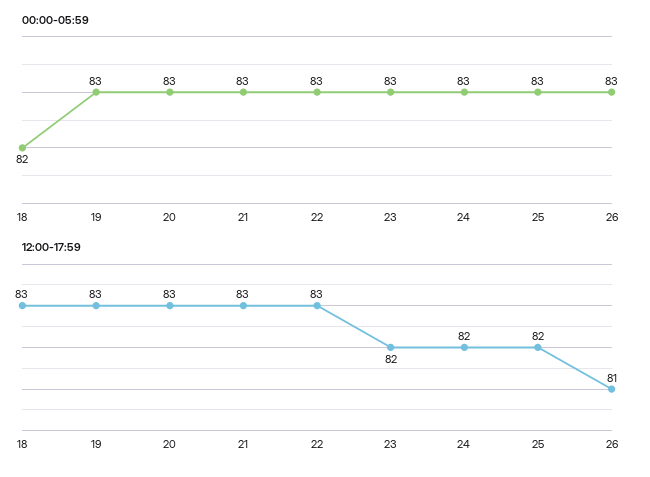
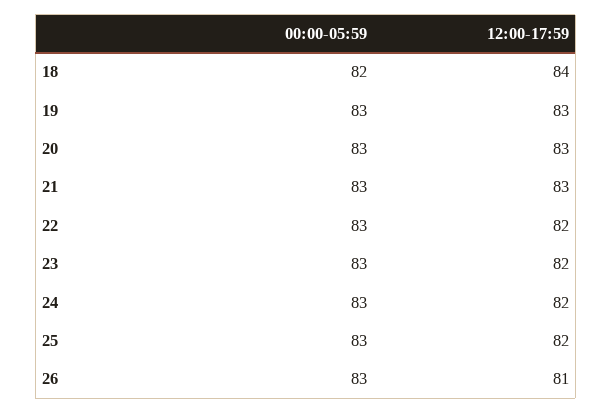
  {
    "00:00-05:59": {
      "18": 82,
      "19": 83,
      "20": 83,
      "21": 83,
      "22": 83,
      "23": 83,
      "24": 83,
      "25": 83,
      "26": 83
    },
    "12:00-17:59": {
-     "18": 83,
+     "18": 84,
      "19": 83,
      "20": 83,
      "21": 83,
-     "22": 83,
+     "22": 82,
      "23": 82,
      "24": 82,
      "25": 82,
      "26": 81
    }
  }

